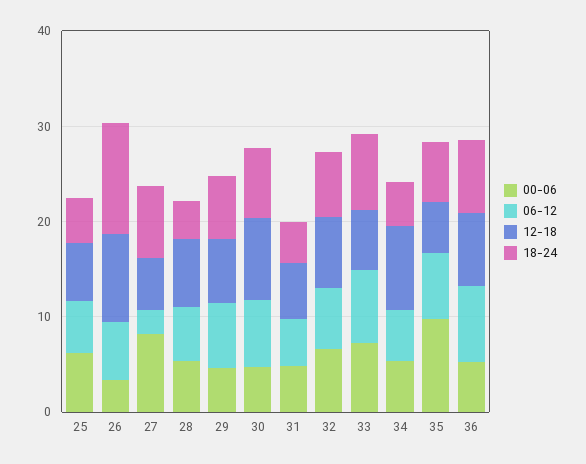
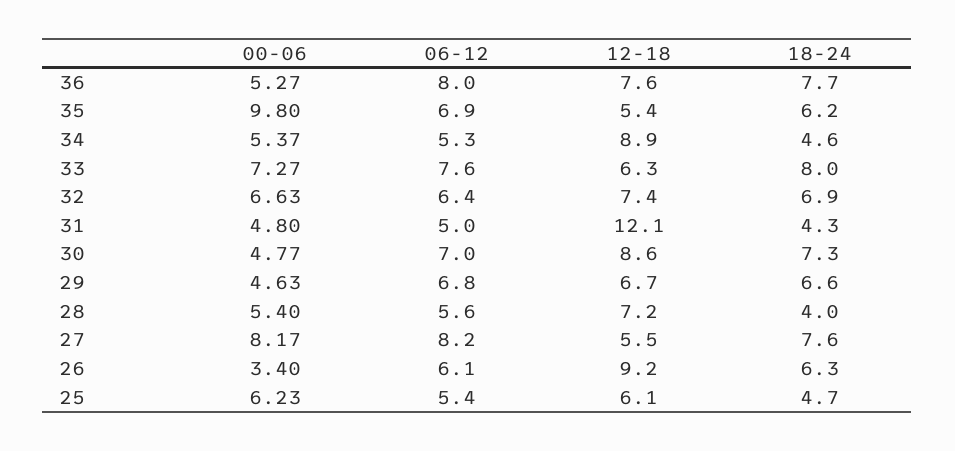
  {
    "00-06": {
      "25": 6.23,
      "26": 3.4,
      "27": 8.17,
      "28": 5.4,
      "29": 4.63,
      "30": 4.77,
      "31": 4.8,
      "32": 6.63,
      "33": 7.27,
      "34": 5.37,
      "35": 9.8,
      "36": 5.27
    },
    "06-12": {
      "25": 5.4,
      "26": 6.1,
-     "27": 2,
+     "27": 8.2,
      "28": 5.6,
      "29": 6.8,
      "30": 7,
      "31": 5,
      "32": 6.4,
      "33": 7.6,
      "34": 5.3,
      "35": 6.9,
      "36": 8
    },
    "12-18": {
      "25": 6.1,
      "26": 9.2,
      "27": 5.5,
      "28": 7.2,
      "29": 6.7,
      "30": 8.6,
-     "31": 6,
+     "31": 12.1,
      "32": 7.4,
      "33": 6.3,
      "34": 8.9,
      "35": 5.4,
      "36": 7.6
    },
    "18-24": {
      "25": 4.7,
-     "26": 12,
+     "26": 6.3,
      "27": 7.6,
      "28": 4,
      "29": 6.6,
      "30": 7.3,
      "31": 4.3,
      "32": 6.9,
      "33": 8,
      "34": 4.6,
      "35": 6.2,
      "36": 7.7
    }
  }

